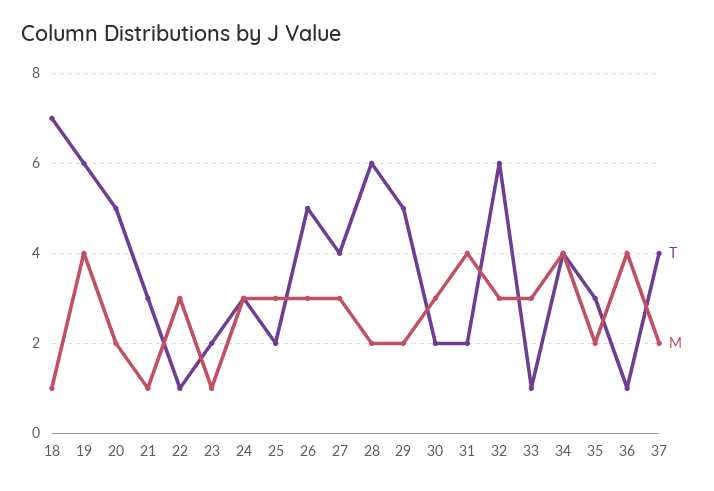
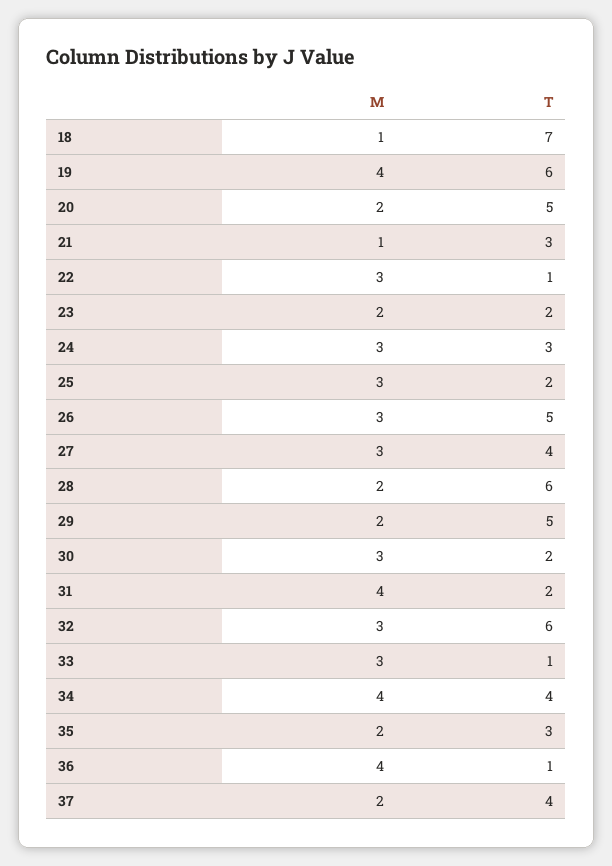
  {
    "T": {
      "18": 7,
      "19": 6,
      "20": 5,
      "21": 3,
      "22": 1,
      "23": 2,
      "24": 3,
      "25": 2,
      "26": 5,
      "27": 4,
      "28": 6,
      "29": 5,
      "30": 2,
      "31": 2,
      "32": 6,
      "33": 1,
      "34": 4,
      "35": 3,
      "36": 1,
      "37": 4
    },
    "M": {
      "18": 1,
      "19": 4,
      "20": 2,
      "21": 1,
      "22": 3,
-     "23": 1,
+     "23": 2,
      "24": 3,
      "25": 3,
      "26": 3,
      "27": 3,
      "28": 2,
      "29": 2,
      "30": 3,
      "31": 4,
      "32": 3,
      "33": 3,
      "34": 4,
      "35": 2,
      "36": 4,
      "37": 2
    }
  }

